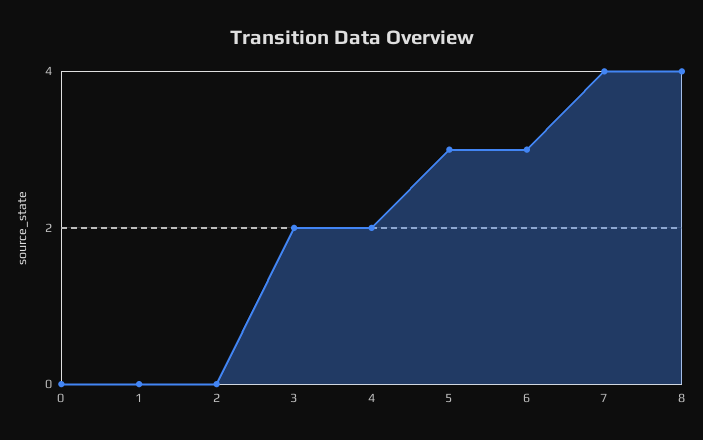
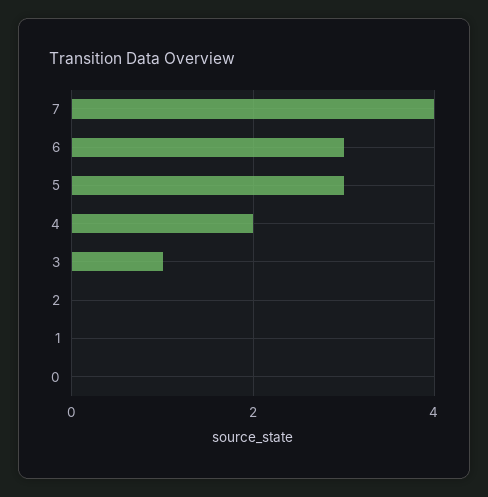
  {
    "0": 0,
    "1": 0,
    "2": 0,
-   "3": 2,
+   "3": 1,
    "4": 2,
    "5": 3,
    "6": 3,
-   "7": 4,
+   "7": 4
-   "8": 4
  }

